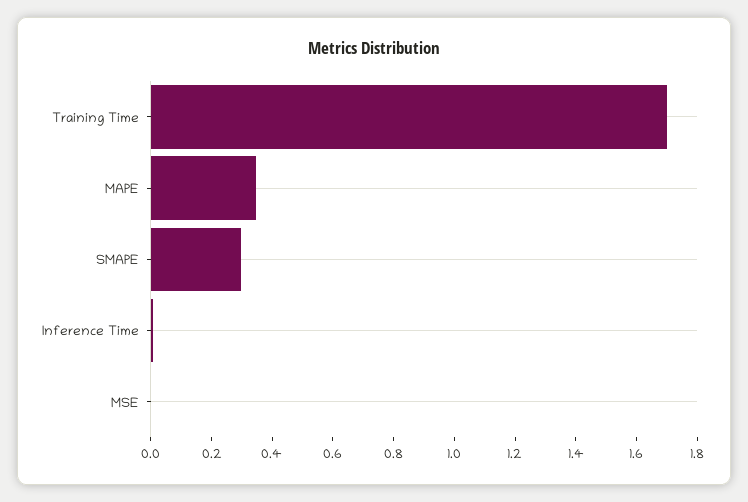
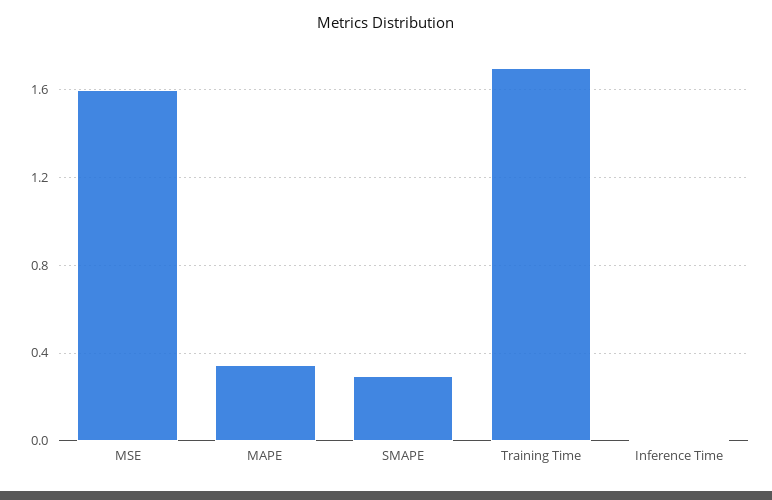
  {
    "Training Time": 1.7,
    "MAPE": 0.35,
    "SMAPE": 0.3,
    "Inference Time": 0,
-   "MSE": 0
+   "MSE": 1.6
  }

